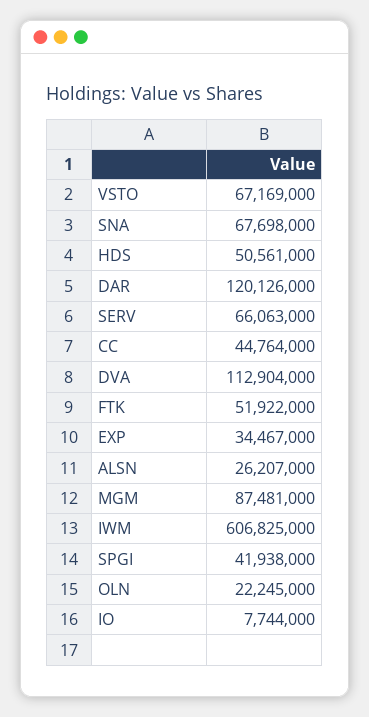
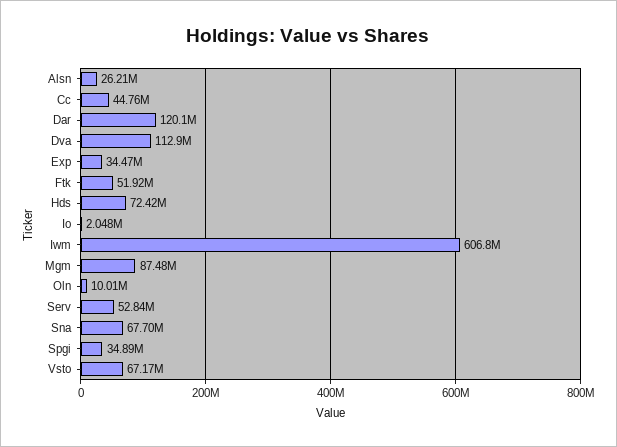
  {
    "VSTO": 67169000,
    "SNA": 67698000,
-   "HDS": 50561000,
+   "HDS": 72420000,
    "DAR": 120126000,
-   "SERV": 66063000,
+   "SERV": 52840000,
    "CC": 44764000,
    "DVA": 112904000,
    "FTK": 51922000,
    "EXP": 34467000,
    "ALSN": 26207000,
    "MGM": 87481000,
    "IWM": 606825000,
-   "SPGI": 41938000,
+   "SPGI": 34890000,
-   "OLN": 22245000,
+   "OLN": 10010000,
-   "IO": 7744000
+   "IO": 2048000
  }

